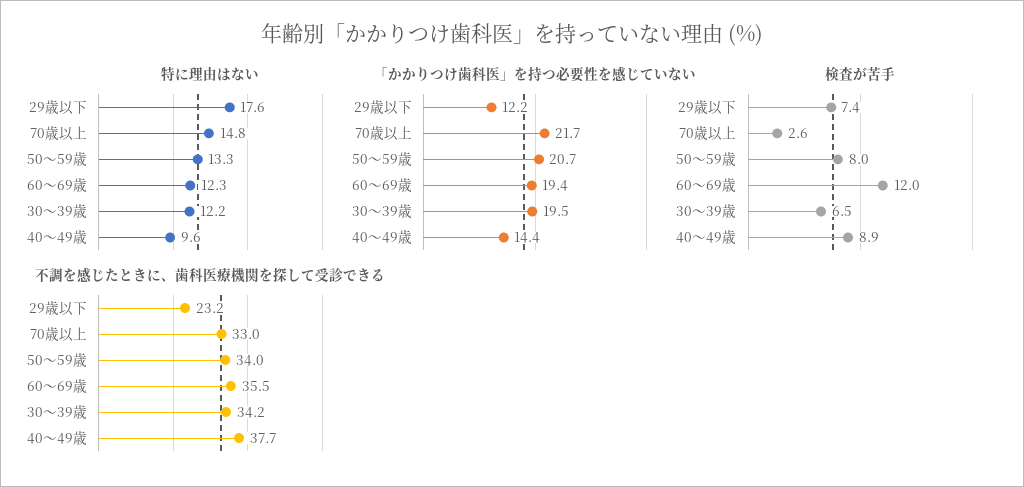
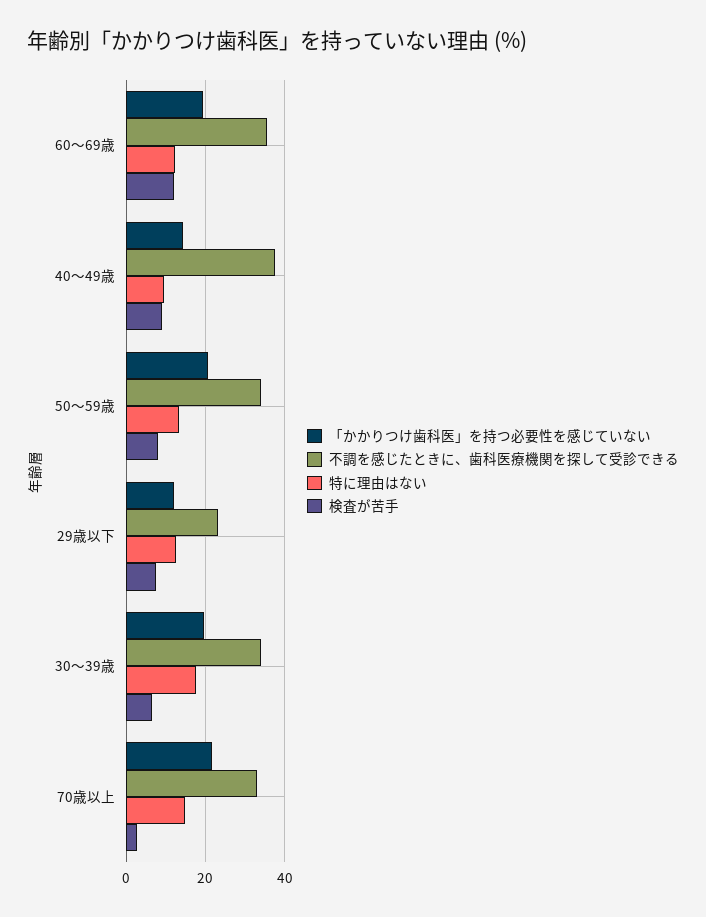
  {
    "特に理由はない": {
-     "29歳以下": 17.6,
+     "29歳以下": 12,
      "70歳以上": 14.8,
      "50～59歳": 13.3,
      "60～69歳": 12.3,
-     "30～39歳": 12.2,
+     "30～39歳": 18,
      "40～49歳": 9.6
    },
    "「かかりつけ歯科医」を持つ必要性を感じていない": {
      "29歳以下": 12.2,
      "70歳以上": 21.7,
      "50～59歳": 20.7,
      "60～69歳": 19.4,
      "30～39歳": 19.5,
      "40～49歳": 14.4
    },
    "検査が苦手": {
      "29歳以下": 7.4,
      "70歳以上": 2.6,
      "50～59歳": 8,
      "60～69歳": 12,
      "30～39歳": 6.5,
      "40～49歳": 8.9
    },
    "不調を感じたときに、歯科医療機関を探して受診できる": {
      "29歳以下": 23.2,
      "70歳以上": 33,
      "50～59歳": 34,
      "60～69歳": 35.5,
      "30～39歳": 34.2,
      "40～49歳": 37.7
    }
  }

